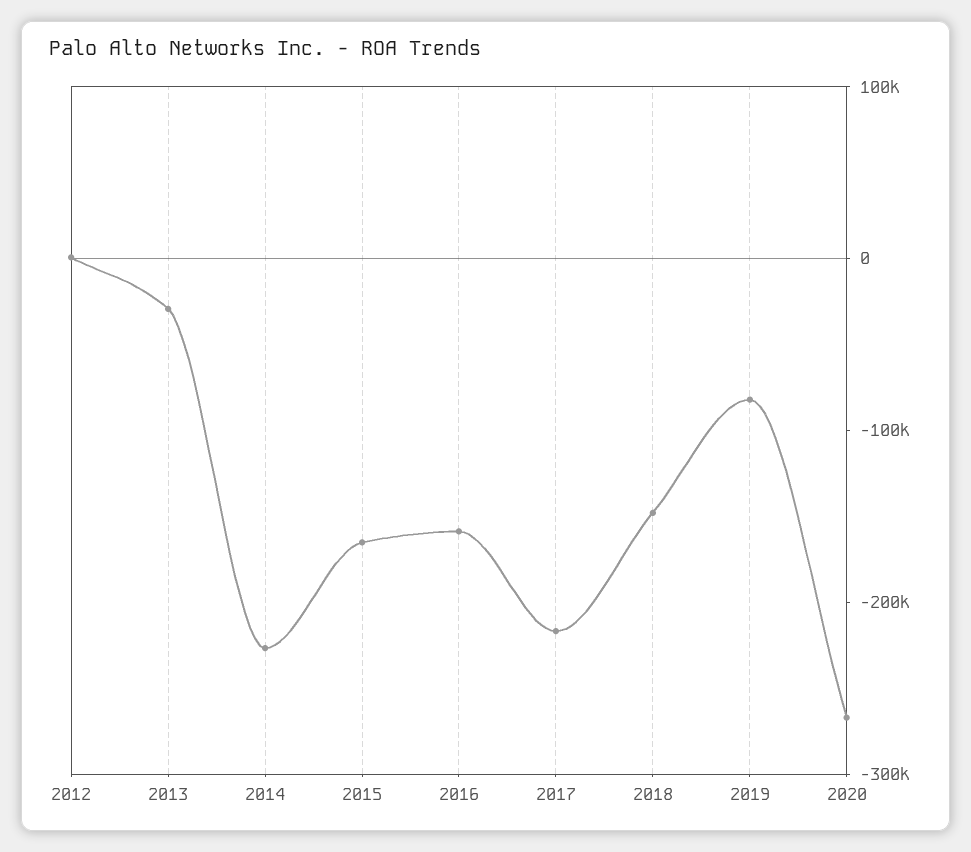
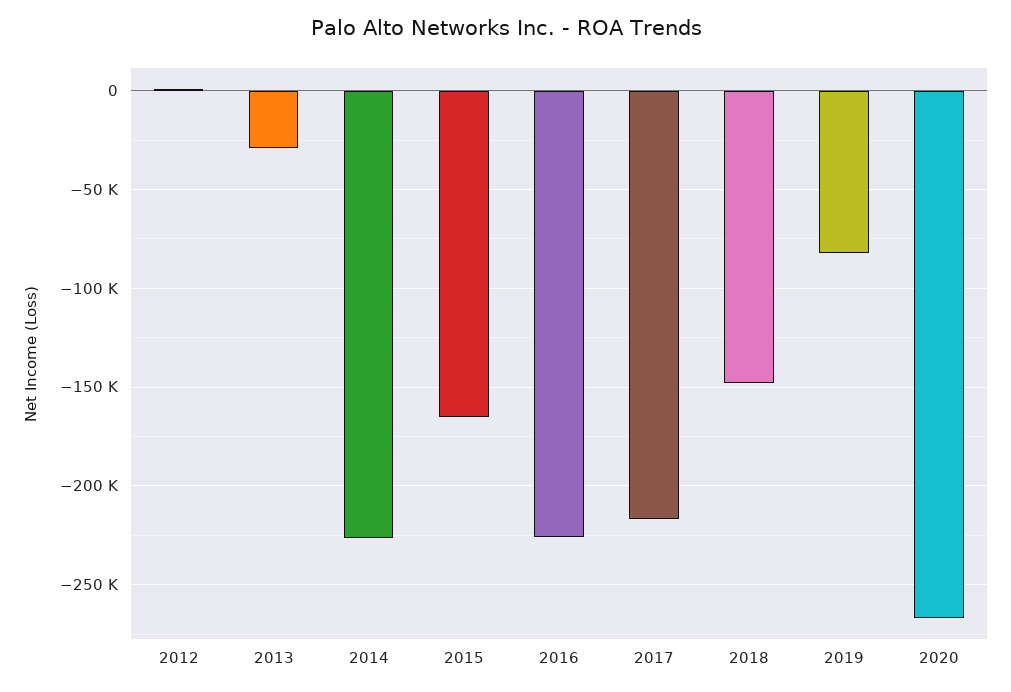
  {
    "2012": 0,
    "2013": -30000,
    "2014": -225000,
    "2015": -165000,
-   "2016": -160000,
+   "2016": -225000,
    "2017": -215000,
    "2018": -150000,
    "2019": -80000,
    "2020": -265000
  }

